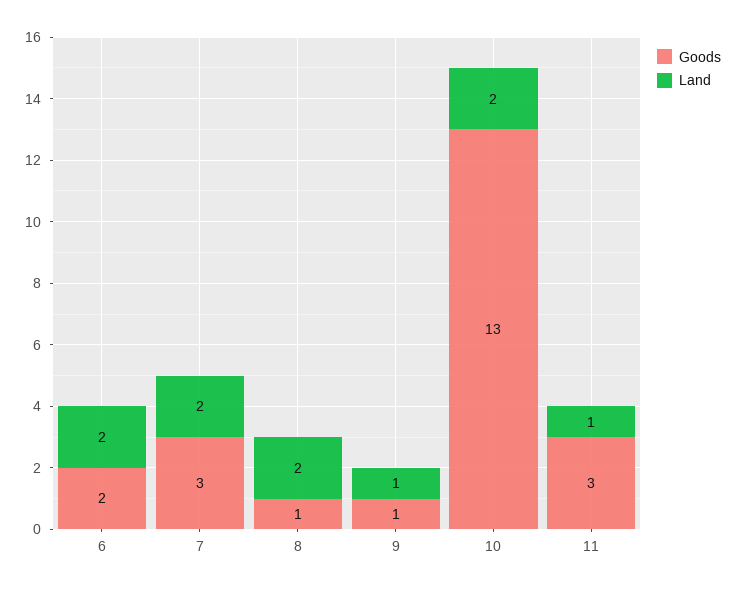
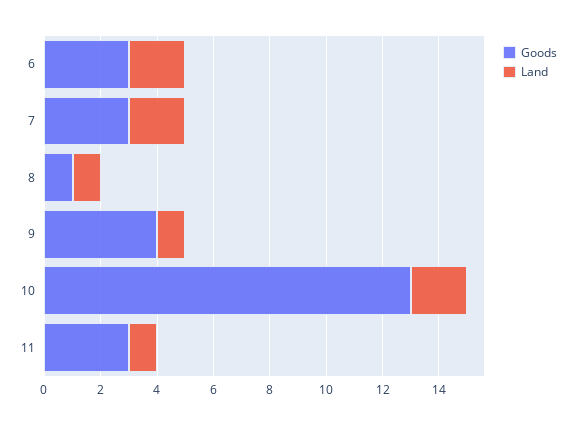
  {
    "Goods": {
-     "6": 2,
+     "6": 3,
      "7": 3,
      "8": 1,
-     "9": 1,
+     "9": 4,
      "10": 13,
      "11": 3
    },
    "Land": {
      "6": 2,
      "7": 2,
-     "8": 2,
+     "8": 1,
      "9": 1,
      "10": 2,
      "11": 1
    }
  }

